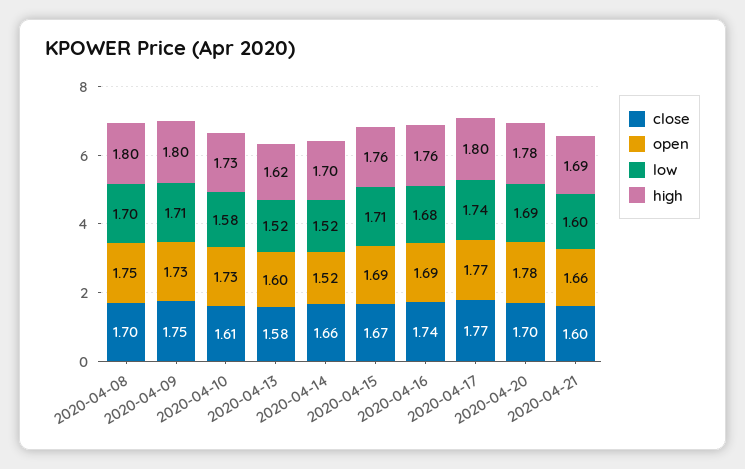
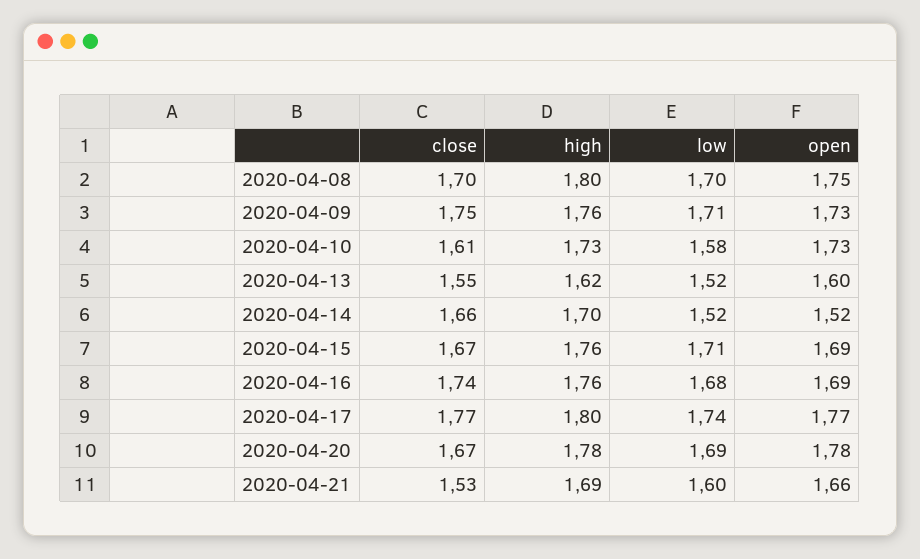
  {
    "close": {
      "2020-04-08": 1.7,
      "2020-04-09": 1.75,
      "2020-04-10": 1.61,
-     "2020-04-13": 1.58,
+     "2020-04-13": 1.55,
      "2020-04-14": 1.66,
      "2020-04-15": 1.67,
      "2020-04-16": 1.74,
      "2020-04-17": 1.77,
-     "2020-04-20": 1.7,
+     "2020-04-20": 1.67,
-     "2020-04-21": 1.6
+     "2020-04-21": 1.53
    },
    "open": {
      "2020-04-08": 1.75,
      "2020-04-09": 1.73,
      "2020-04-10": 1.73,
      "2020-04-13": 1.6,
      "2020-04-14": 1.52,
      "2020-04-15": 1.69,
      "2020-04-16": 1.69,
      "2020-04-17": 1.77,
      "2020-04-20": 1.78,
      "2020-04-21": 1.66
    },
    "low": {
      "2020-04-08": 1.7,
      "2020-04-09": 1.71,
      "2020-04-10": 1.58,
      "2020-04-13": 1.52,
      "2020-04-14": 1.52,
      "2020-04-15": 1.71,
      "2020-04-16": 1.68,
      "2020-04-17": 1.74,
      "2020-04-20": 1.69,
      "2020-04-21": 1.6
    },
    "high": {
      "2020-04-08": 1.8,
-     "2020-04-09": 1.8,
+     "2020-04-09": 1.76,
      "2020-04-10": 1.73,
      "2020-04-13": 1.62,
      "2020-04-14": 1.7,
      "2020-04-15": 1.76,
      "2020-04-16": 1.76,
      "2020-04-17": 1.8,
      "2020-04-20": 1.78,
      "2020-04-21": 1.69
    }
  }

